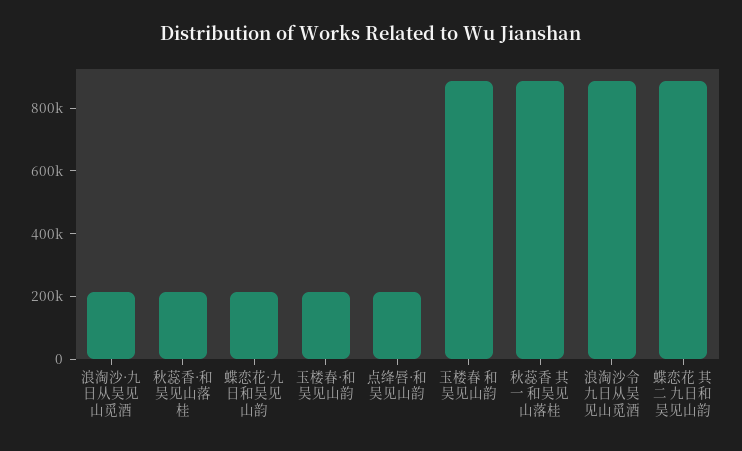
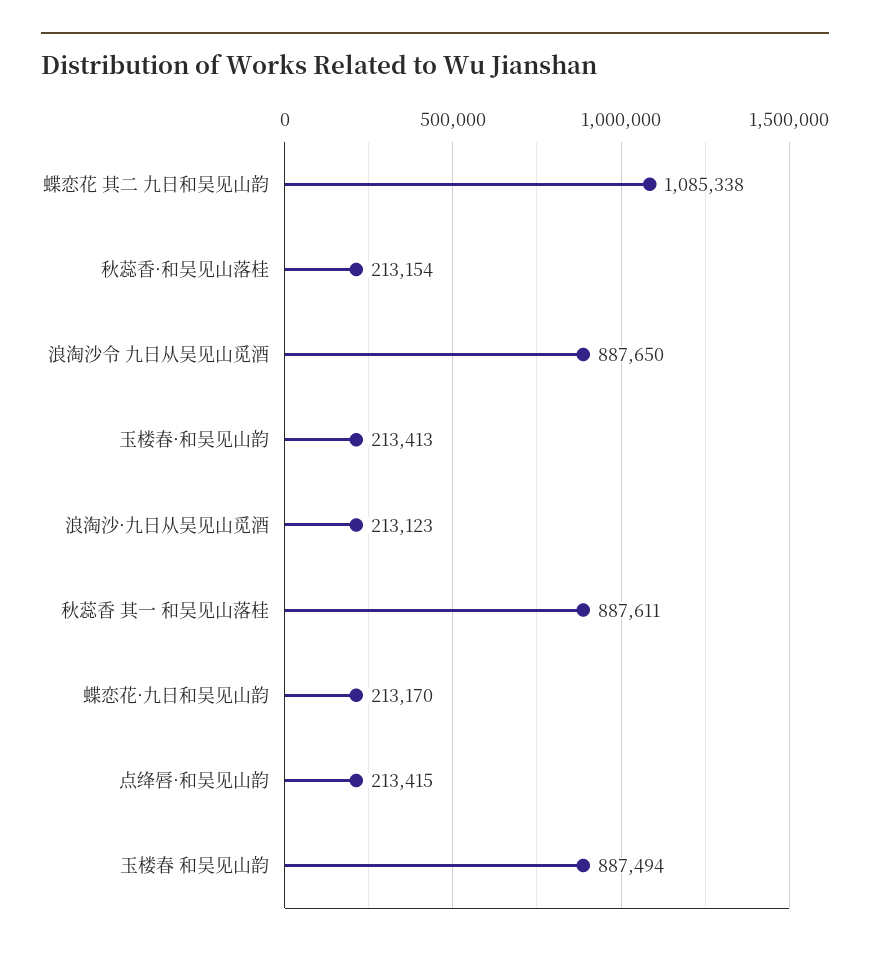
  {
    "浪淘沙·九日从吴见山觅酒": 213123,
    "秋蕊香·和吴见山落桂": 213154,
    "蝶恋花·九日和吴见山韵": 213170,
    "玉楼春·和吴见山韵": 213413,
    "点绛唇·和吴见山韵": 213415,
    "玉楼春 和吴见山韵": 887494,
    "秋蕊香 其一 和吴见山落桂": 887611,
    "浪淘沙令 九日从吴见山觅酒": 887650,
-   "蝶恋花 其二 九日和吴见山韵": 900000
+   "蝶恋花 其二 九日和吴见山韵": 1085338
  }

